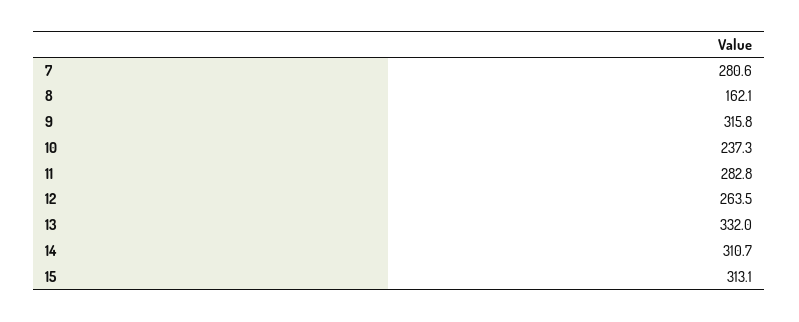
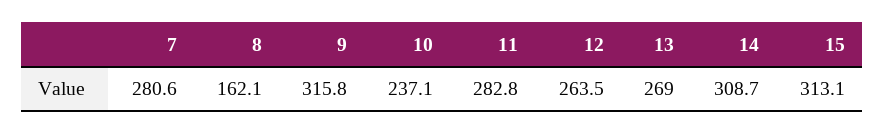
  {
    "7": 280.6,
    "8": 162.1,
    "9": 315.8,
-   "10": 237.3,
+   "10": 237.1,
    "11": 282.8,
    "12": 263.5,
-   "13": 332,
+   "13": 269,
-   "14": 310.7,
+   "14": 308.7,
    "15": 313.1
  }

